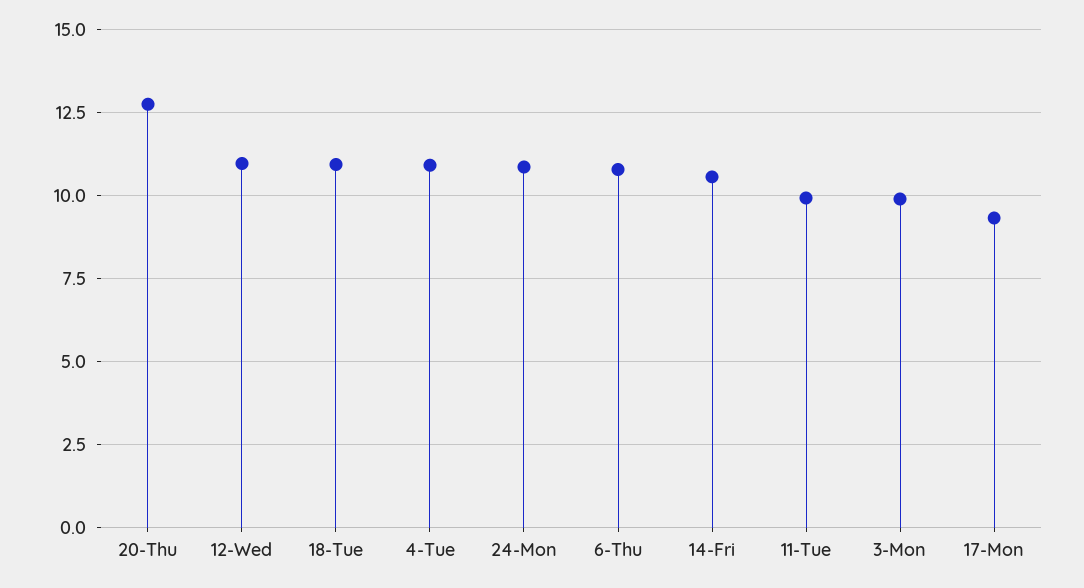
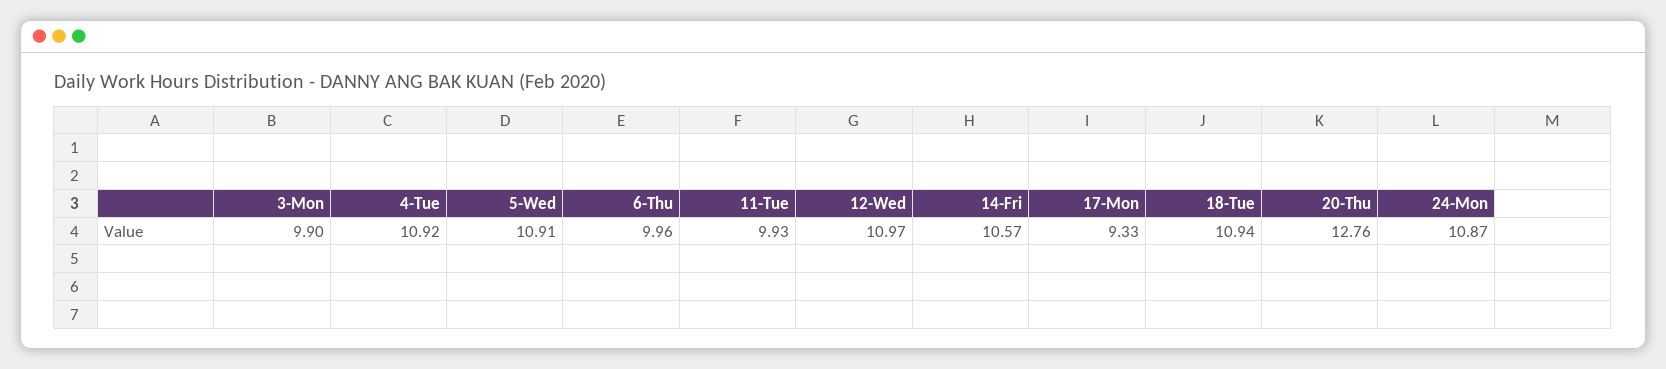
  {
    "20-Thu": 12.76,
    "12-Wed": 10.97,
    "18-Tue": 10.94,
    "4-Tue": 10.92,
    "24-Mon": 10.87,
-   "6-Thu": 10.75,
+   "6-Thu": 9.96,
    "14-Fri": 10.57,
    "11-Tue": 9.93,
    "3-Mon": 9.9,
-   "17-Mon": 9.33
+   "17-Mon": 9.33,
+   "5-Wed": 10.91
  }

